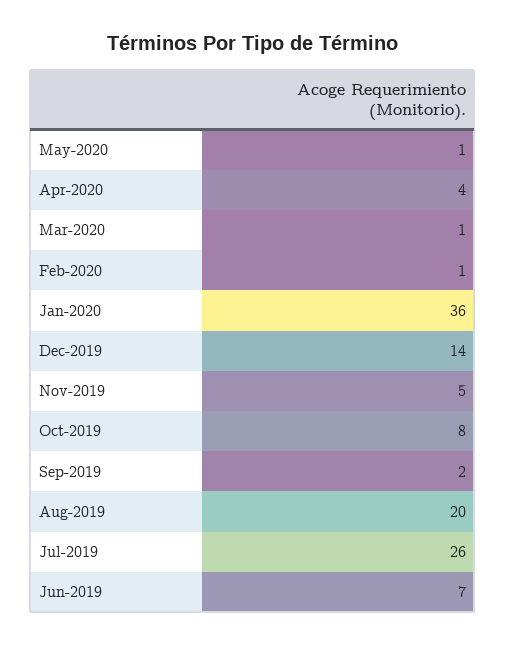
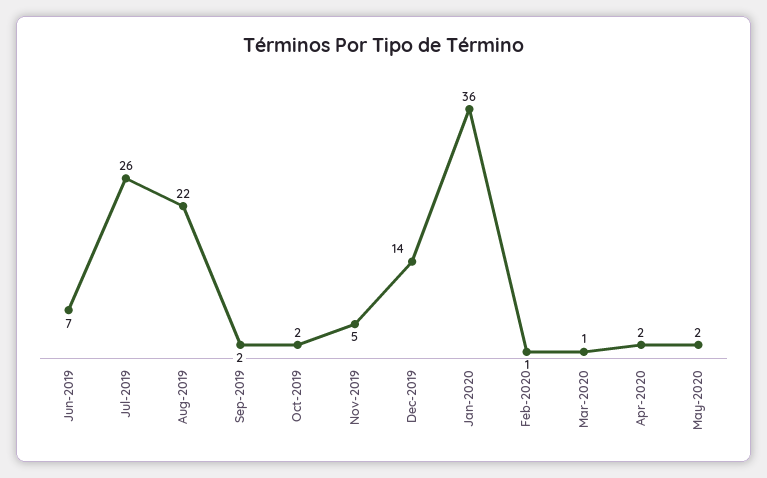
  {
-   "May-2020": 1,
+   "May-2020": 2,
-   "Apr-2020": 4,
+   "Apr-2020": 2,
    "Mar-2020": 1,
    "Feb-2020": 1,
    "Jan-2020": 36,
    "Dec-2019": 14,
    "Nov-2019": 5,
-   "Oct-2019": 8,
+   "Oct-2019": 2,
    "Sep-2019": 2,
-   "Aug-2019": 20,
+   "Aug-2019": 22,
    "Jul-2019": 26,
    "Jun-2019": 7
  }

